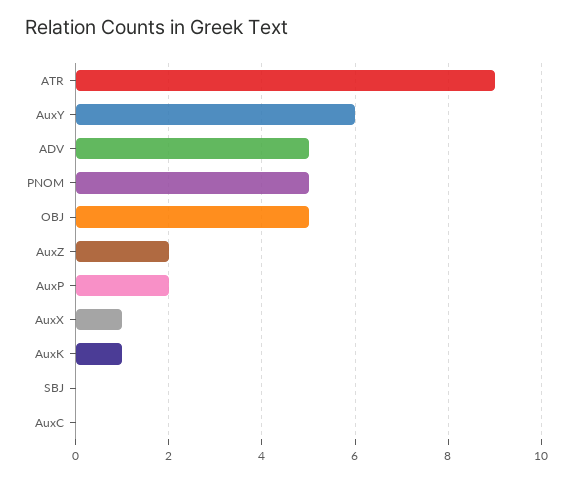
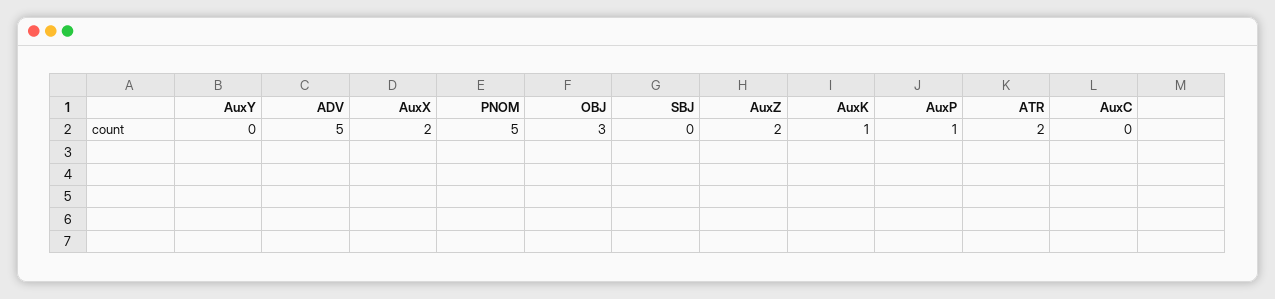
  {
-   "ATR": 9,
+   "ATR": 2,
-   "AuxY": 6,
+   "AuxY": 0,
    "ADV": 5,
    "PNOM": 5,
-   "OBJ": 5,
+   "OBJ": 3,
    "AuxZ": 2,
-   "AuxP": 2,
+   "AuxP": 1,
-   "AuxX": 1,
+   "AuxX": 2,
    "AuxK": 1,
    "SBJ": 0,
    "AuxC": 0
  }

